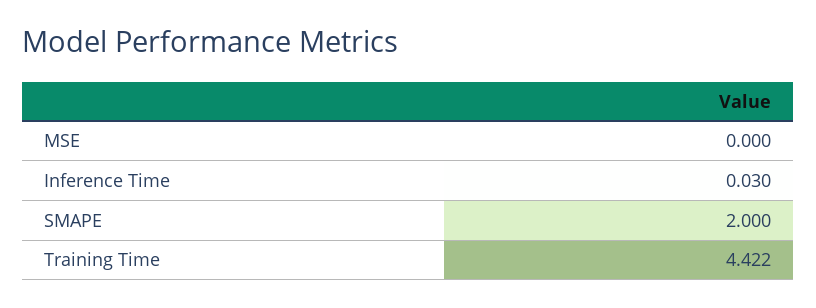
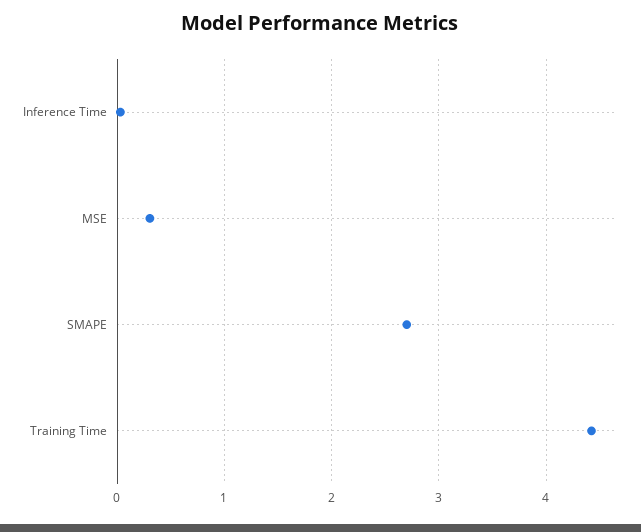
  {
-   "MSE": 0,
+   "MSE": 0.3,
    "Inference Time": 0.03,
-   "SMAPE": 2,
+   "SMAPE": 2.7,
    "Training Time": 4.422
  }

